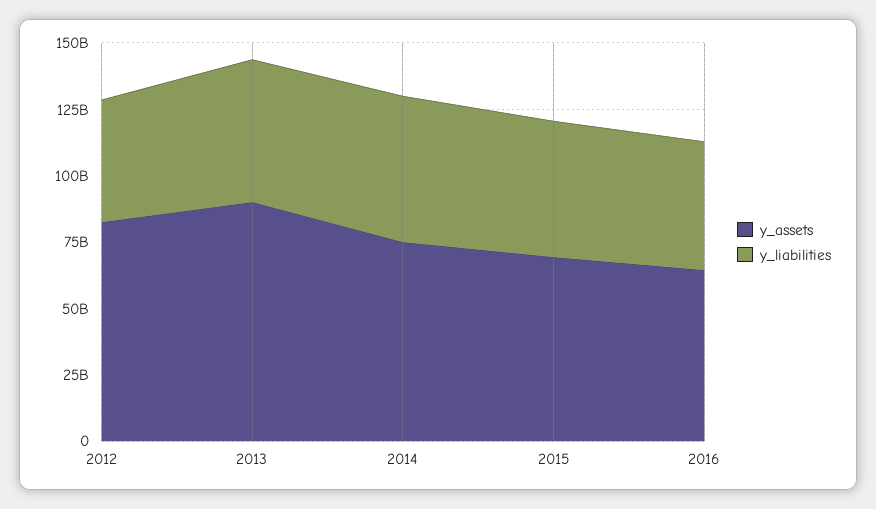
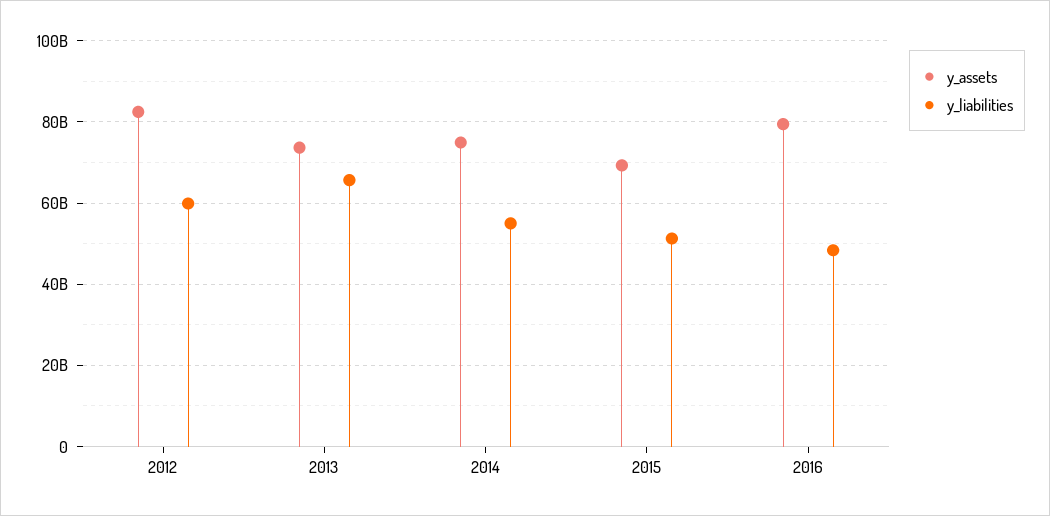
  {
    "y_assets": {
      "2012": 82000000000,
-     "2013": 90000000000,
+     "2013": 74000000000,
      "2014": 74000000000,
      "2015": 70000000000,
-     "2016": 65000000000
+     "2016": 80000000000
    },
    "y_liabilities": {
-     "2012": 45000000000,
+     "2012": 60000000000,
-     "2013": 55000000000,
+     "2013": 66000000000,
      "2014": 56000000000,
      "2015": 52000000000,
      "2016": 48000000000
    }
  }

